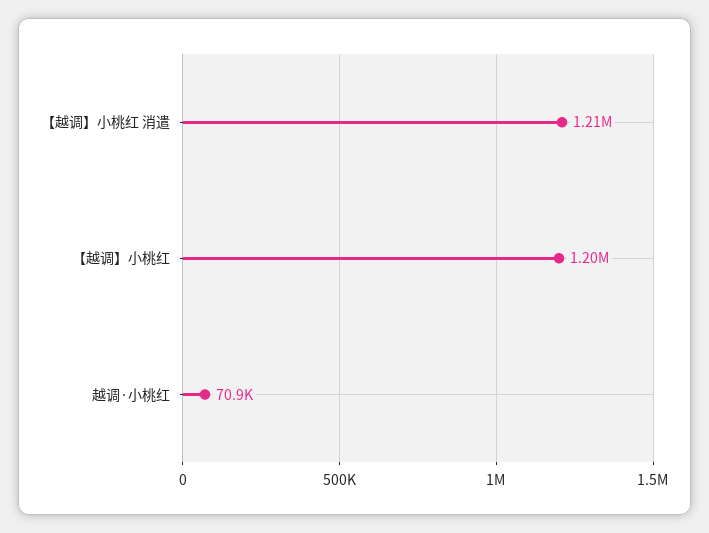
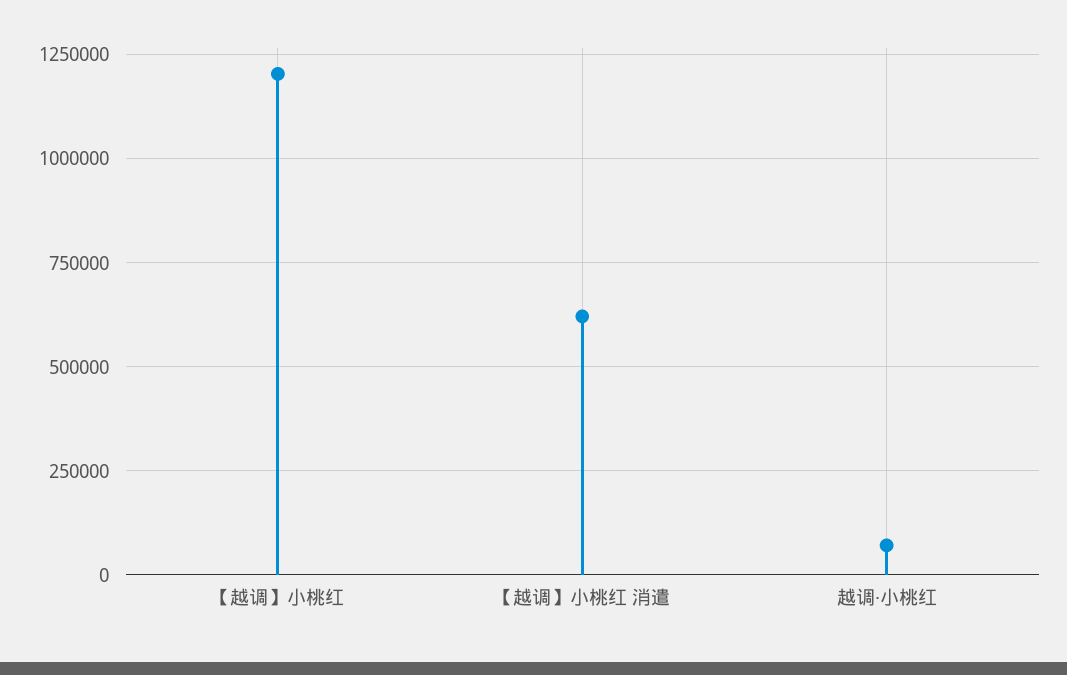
  {
-   "【越调】小桃红 消遣": 1210000,
+   "【越调】小桃红 消遣": 625000,
    "【越调】小桃红": 1200000,
    "越调·小桃红": 70900
  }

